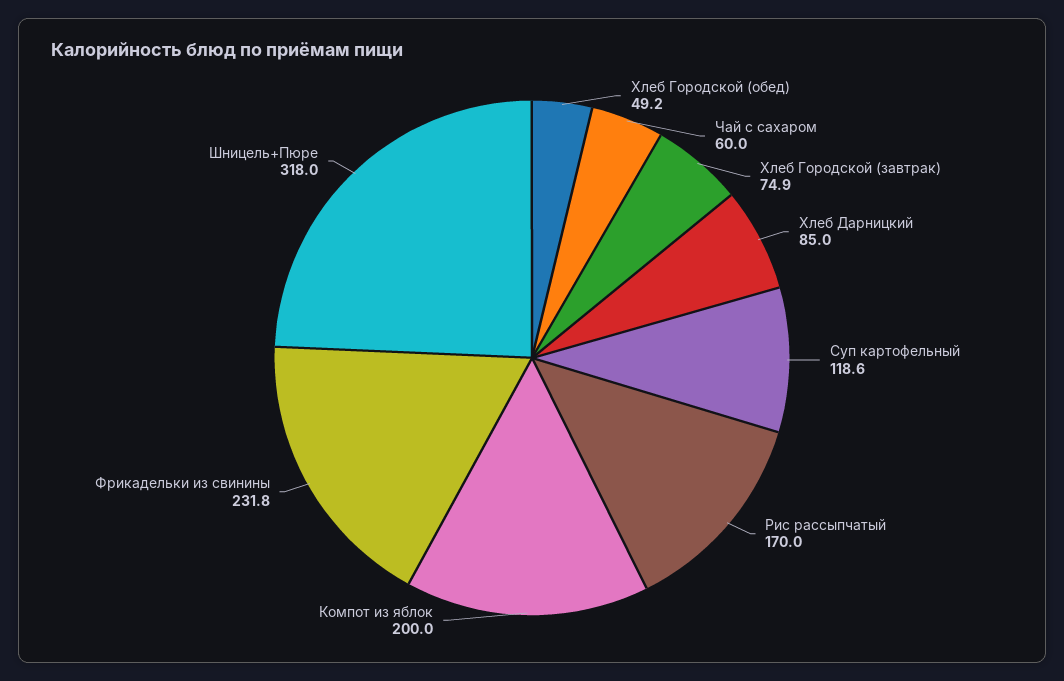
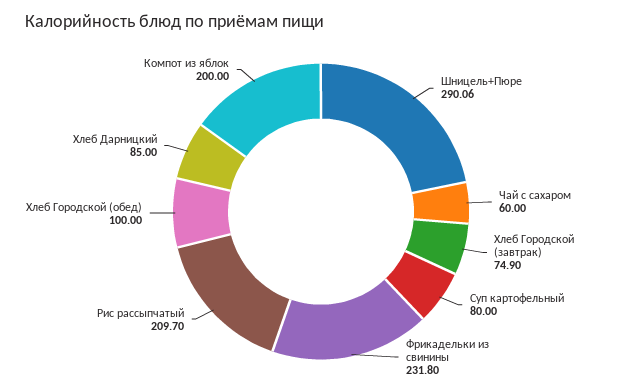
  {
-   "Хлеб Городской (обед)": 49.2,
+   "Хлеб Городской (обед)": 100,
    "Чай с сахаром": 60,
    "Хлеб Городской (завтрак)": 74.9,
    "Хлеб Дарницкий": 85,
-   "Суп картофельный": 118.6,
+   "Суп картофельный": 80,
-   "Рис рассыпчатый": 170,
+   "Рис рассыпчатый": 209.7,
    "Компот из яблок": 200,
    "Фрикадельки из свинины": 231.8,
-   "Шницель+Пюре": 318
+   "Шницель+Пюре": 290.06
  }

